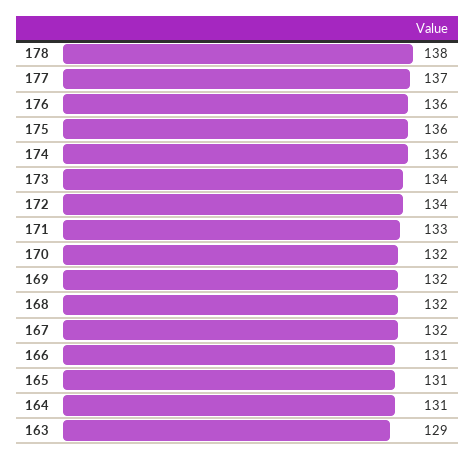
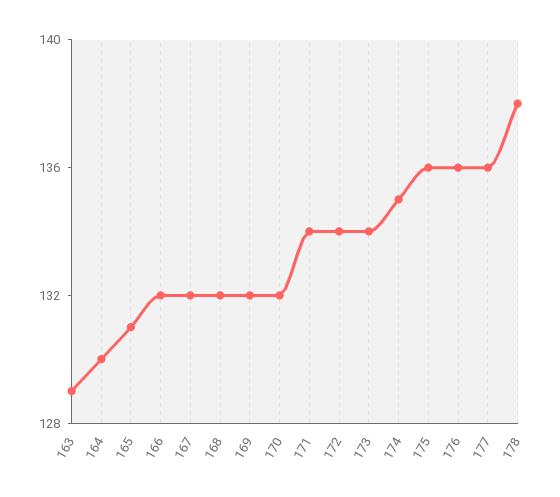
  {
    "178": 138,
-   "177": 137,
+   "177": 136,
    "176": 136,
    "175": 136,
-   "174": 136,
+   "174": 135,
    "173": 134,
    "172": 134,
-   "171": 133,
+   "171": 134,
    "170": 132,
    "169": 132,
    "168": 132,
    "167": 132,
-   "166": 131,
+   "166": 132,
    "165": 131,
-   "164": 131,
+   "164": 130,
    "163": 129
  }

